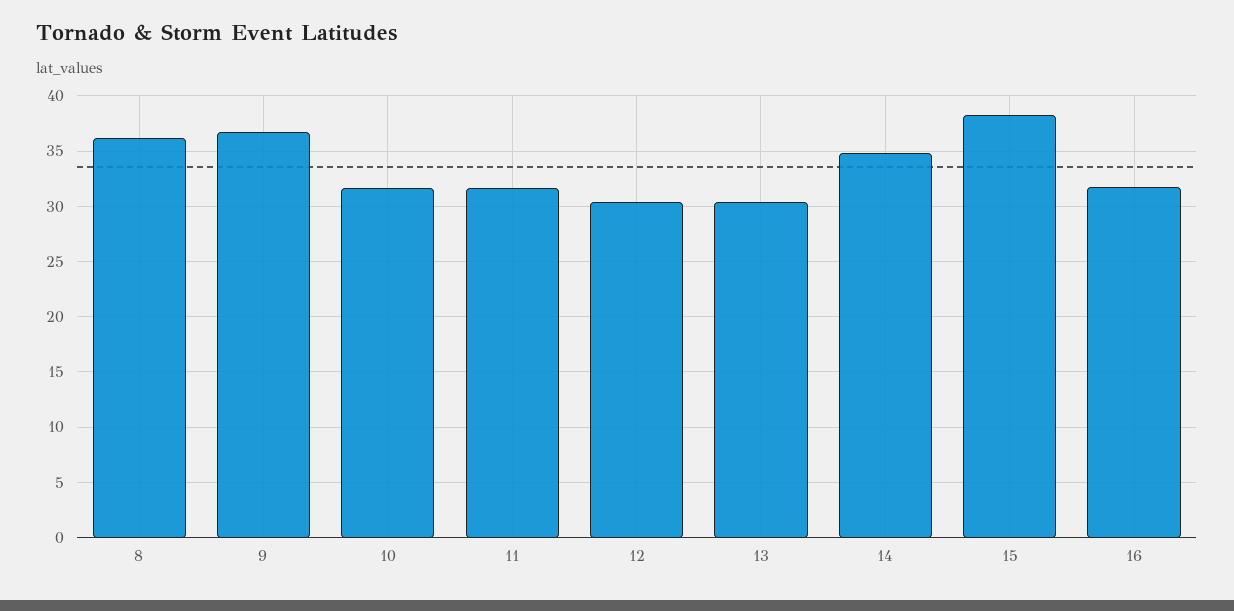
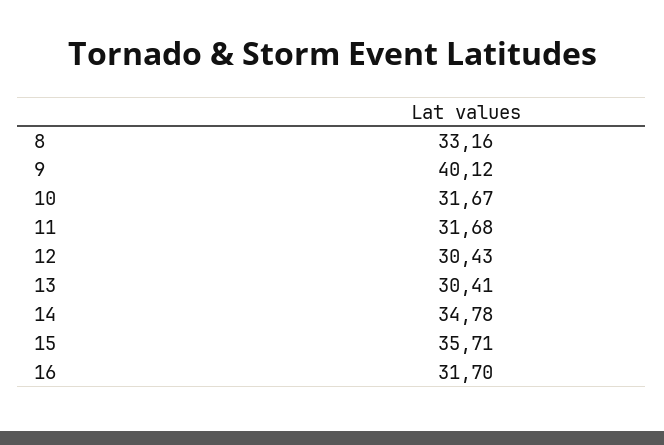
  {
-   "8": 36,
+   "8": 33.16,
-   "9": 37,
+   "9": 40.12,
    "10": 31.67,
    "11": 31.68,
    "12": 30.43,
    "13": 30.41,
    "14": 34.78,
-   "15": 38,
+   "15": 35.71,
    "16": 31.7
  }

